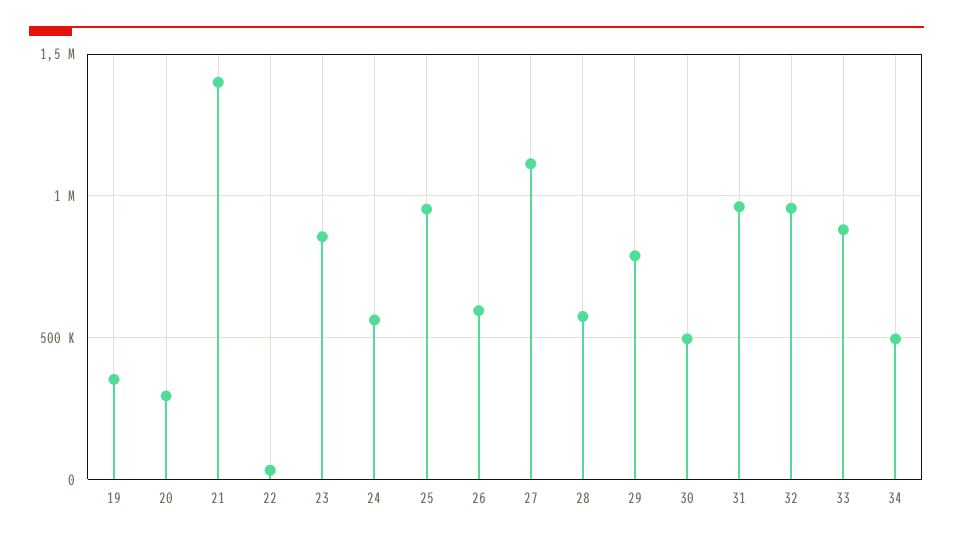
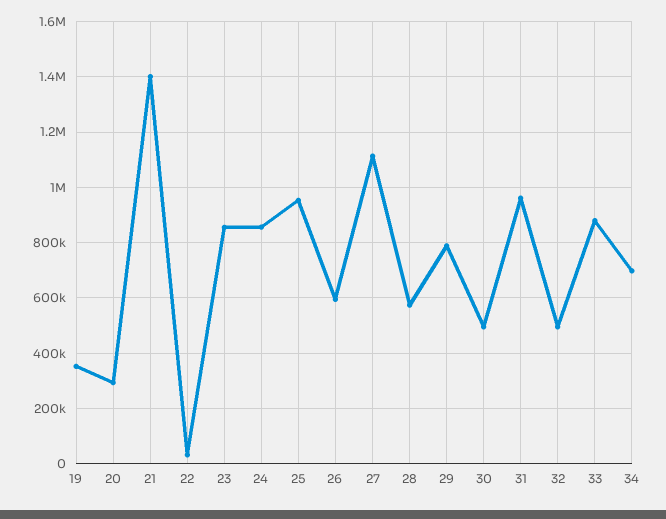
  {
    "19": 350000,
    "20": 300000,
    "21": 1400000,
    "22": 25000,
    "23": 850000,
-   "24": 550000,
+   "24": 850000,
    "25": 950000,
    "26": 600000,
    "27": 1125000,
    "28": 575000,
    "29": 800000,
    "30": 500000,
    "31": 950000,
-   "32": 950000,
+   "32": 500000,
    "33": 875000,
-   "34": 500000
+   "34": 700000
  }

